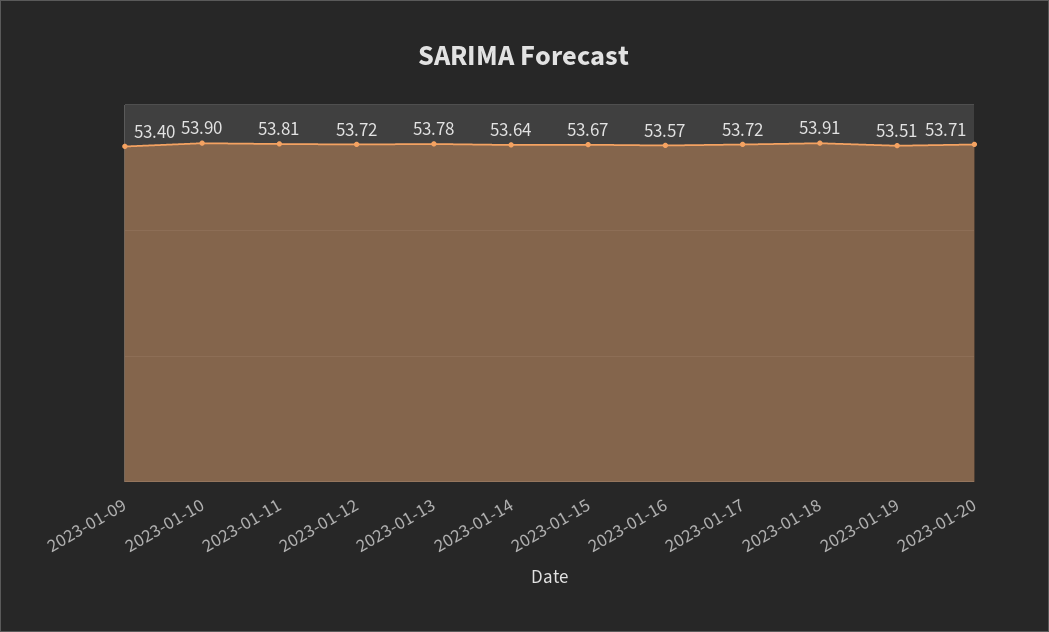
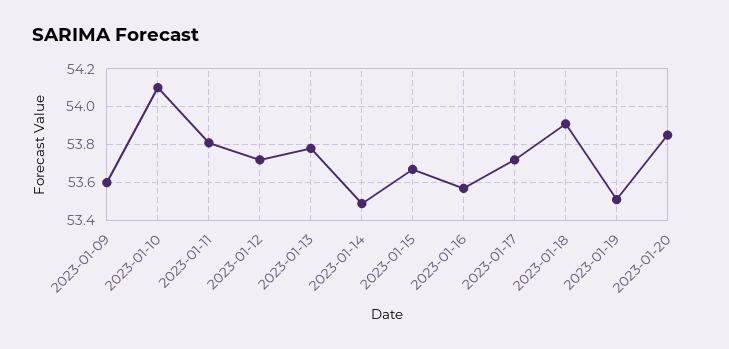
  {
-   "2023-01-09": 53.4,
+   "2023-01-09": 53.6,
-   "2023-01-10": 53.9,
+   "2023-01-10": 54.1,
    "2023-01-11": 53.81,
    "2023-01-12": 53.72,
    "2023-01-13": 53.78,
-   "2023-01-14": 53.64,
+   "2023-01-14": 53.5,
    "2023-01-15": 53.67,
    "2023-01-16": 53.57,
    "2023-01-17": 53.72,
    "2023-01-18": 53.91,
    "2023-01-19": 53.51,
-   "2023-01-20": 53.71
+   "2023-01-20": 53.85
  }

